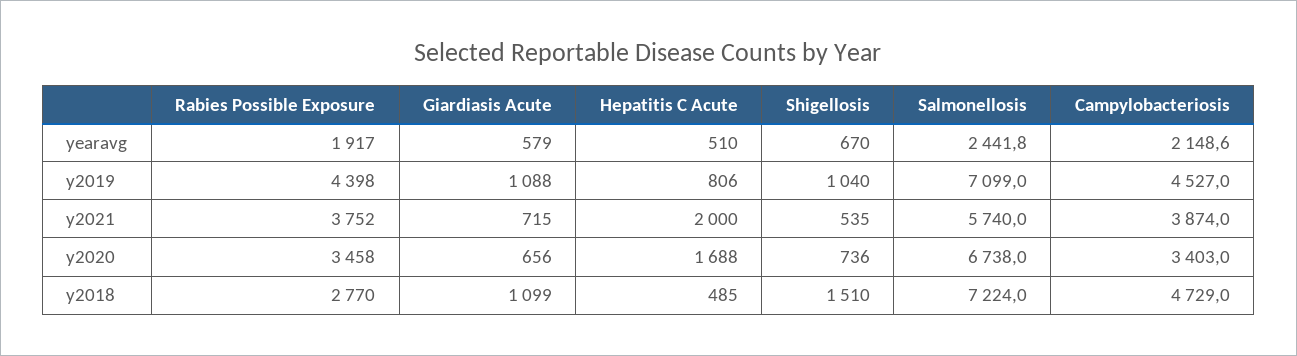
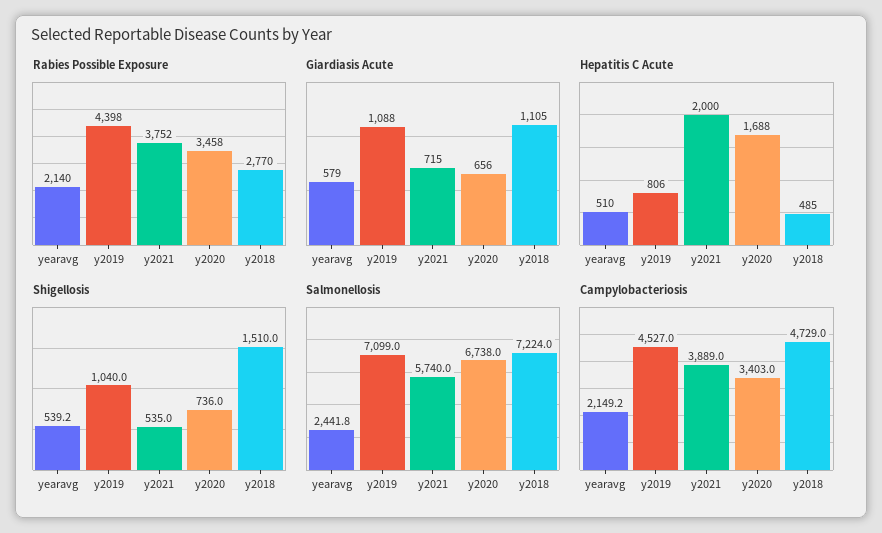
  {
    "Rabies Possible Exposure": {
-     "yearavg": 1917,
+     "yearavg": 2140,
      "y2019": 4398,
      "y2021": 3752,
      "y2020": 3458,
      "y2018": 2770
    },
    "Giardiasis Acute": {
      "yearavg": 579,
      "y2019": 1088,
      "y2021": 715,
      "y2020": 656,
-     "y2018": 1099
+     "y2018": 1105
    },
    "Hepatitis C Acute": {
      "yearavg": 510,
      "y2019": 806,
      "y2021": 2000,
      "y2020": 1688,
      "y2018": 485
    },
    "Shigellosis": {
-     "yearavg": 670,
+     "yearavg": 539.2,
      "y2019": 1040,
      "y2021": 535,
      "y2020": 736,
      "y2018": 1510
    },
    "Salmonellosis": {
      "yearavg": 2441.8,
      "y2019": 7099,
      "y2021": 5740,
      "y2020": 6738,
      "y2018": 7224
    },
    "Campylobacteriosis": {
-     "yearavg": 2148.6,
+     "yearavg": 2149.2,
      "y2019": 4527,
-     "y2021": 3874,
+     "y2021": 3889,
      "y2020": 3403,
      "y2018": 4729
    }
  }

